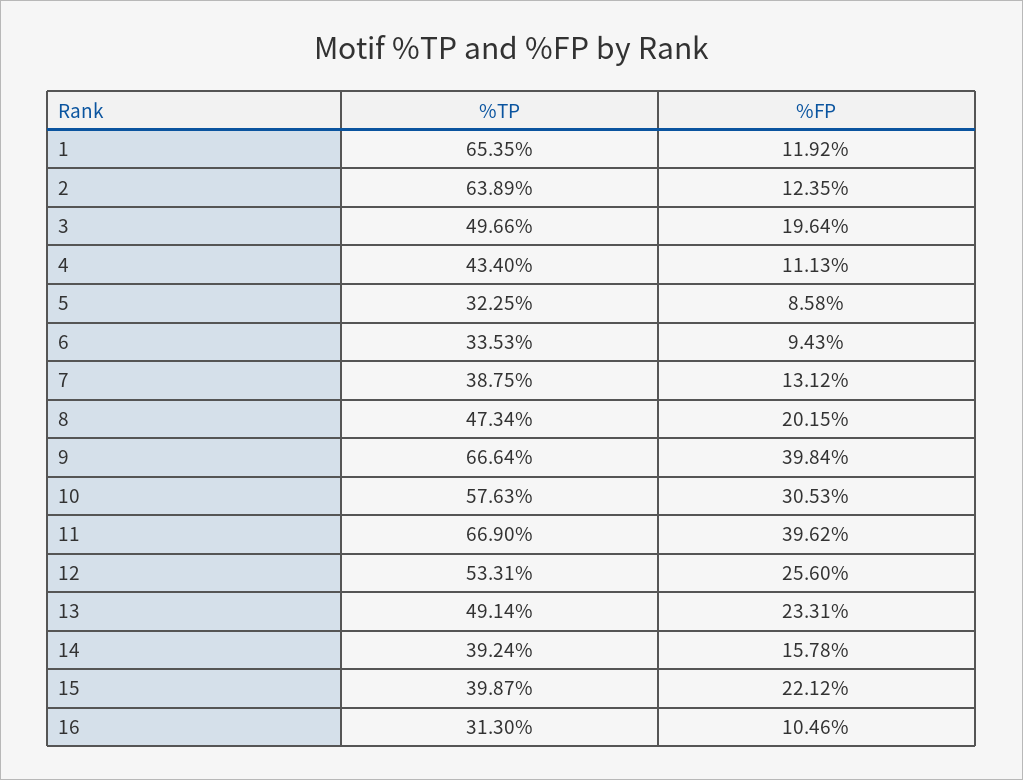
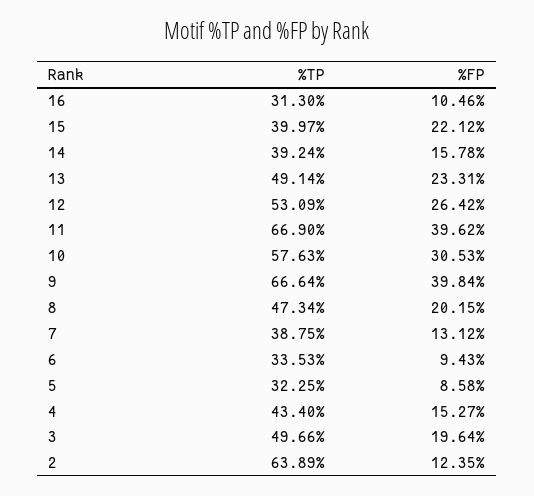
  {
    "%TP": {
-     "1": 65.35,
      "2": 63.89,
      "3": 49.66,
      "4": 43.4,
      "5": 32.25,
      "6": 33.53,
      "7": 38.75,
      "8": 47.34,
      "9": 66.64,
      "10": 57.63,
      "11": 66.9,
-     "12": 53.31,
+     "12": 53.09,
      "13": 49.14,
      "14": 39.24,
-     "15": 39.87,
+     "15": 39.97,
      "16": 31.3
    },
    "%FP": {
-     "1": 11.92,
      "2": 12.35,
      "3": 19.64,
-     "4": 11.13,
+     "4": 15.27,
      "5": 8.58,
      "6": 9.43,
      "7": 13.12,
      "8": 20.15,
      "9": 39.84,
      "10": 30.53,
      "11": 39.62,
-     "12": 25.6,
+     "12": 26.42,
      "13": 23.31,
      "14": 15.78,
      "15": 22.12,
      "16": 10.46
    }
  }

